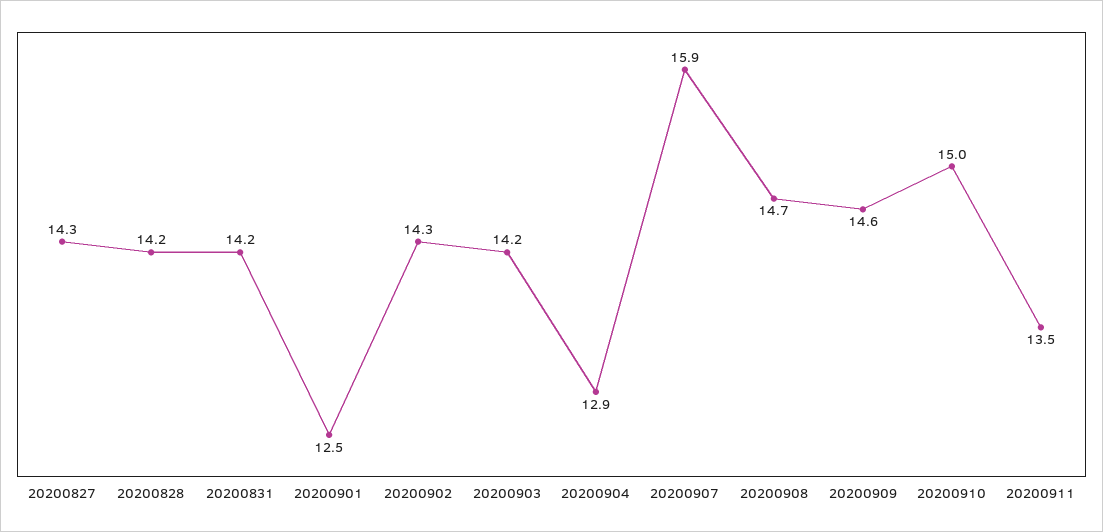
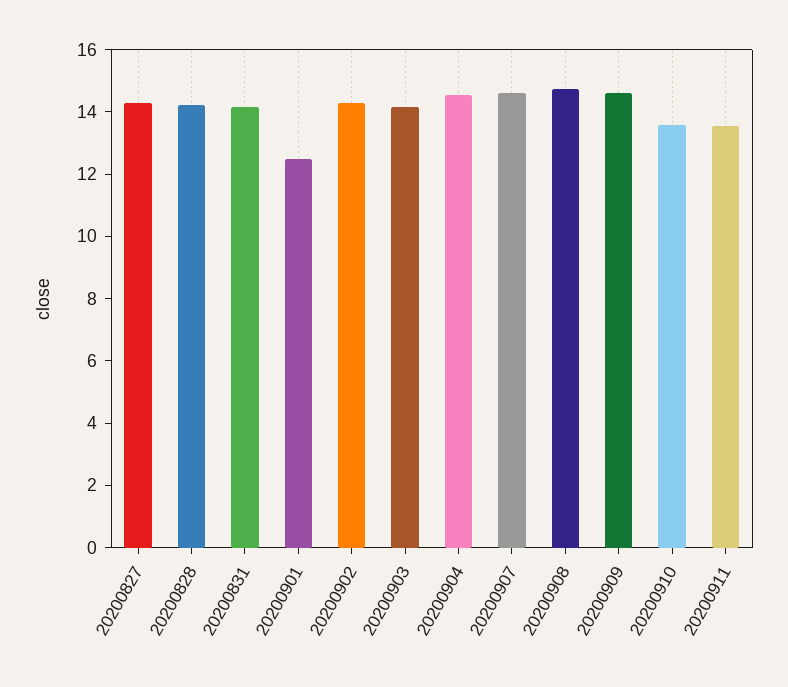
  {
    "20200827": 14.3,
    "20200828": 14.2,
    "20200831": 14.2,
    "20200901": 12.5,
    "20200902": 14.3,
    "20200903": 14.2,
-   "20200904": 12.9,
+   "20200904": 14.5,
-   "20200907": 15.9,
+   "20200907": 14.5,
    "20200908": 14.7,
    "20200909": 14.6,
-   "20200910": 15,
+   "20200910": 13.5,
    "20200911": 13.5
  }

